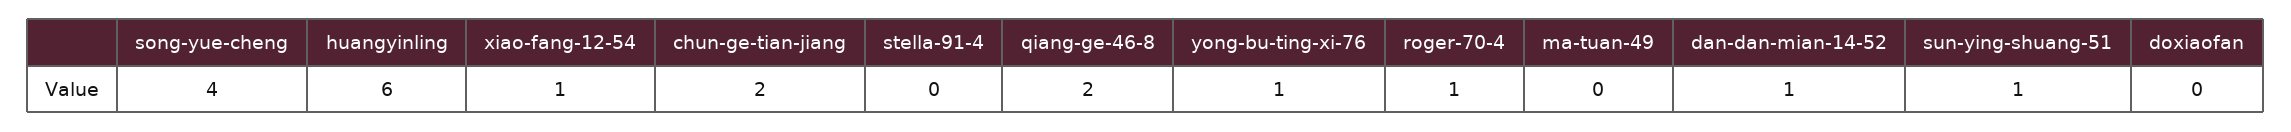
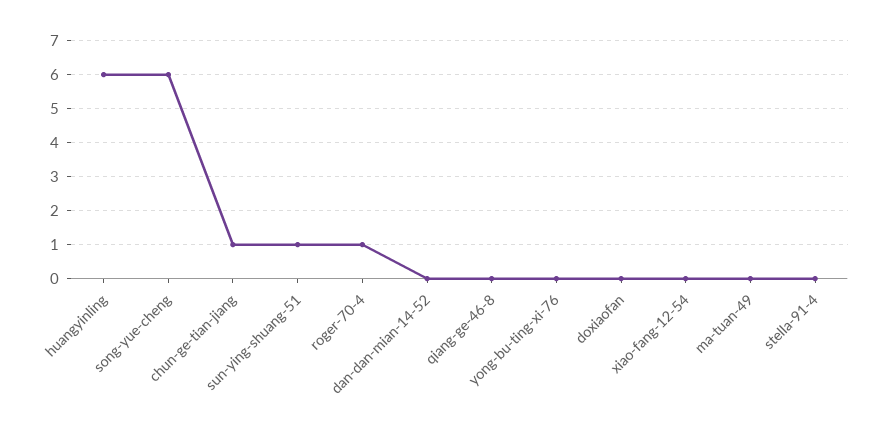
  {
-   "song-yue-cheng": 4,
+   "song-yue-cheng": 6,
    "huangyinling": 6,
-   "xiao-fang-12-54": 1,
+   "xiao-fang-12-54": 0,
-   "chun-ge-tian-jiang": 2,
+   "chun-ge-tian-jiang": 1,
    "stella-91-4": 0,
-   "qiang-ge-46-8": 2,
+   "qiang-ge-46-8": 0,
-   "yong-bu-ting-xi-76": 1,
+   "yong-bu-ting-xi-76": 0,
    "roger-70-4": 1,
    "ma-tuan-49": 0,
-   "dan-dan-mian-14-52": 1,
+   "dan-dan-mian-14-52": 0,
    "sun-ying-shuang-51": 1,
    "doxiaofan": 0
  }

